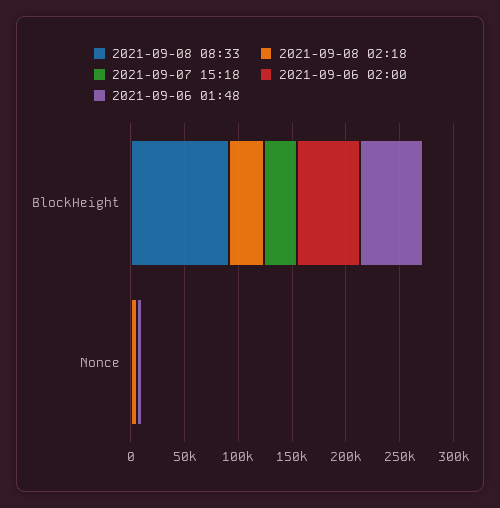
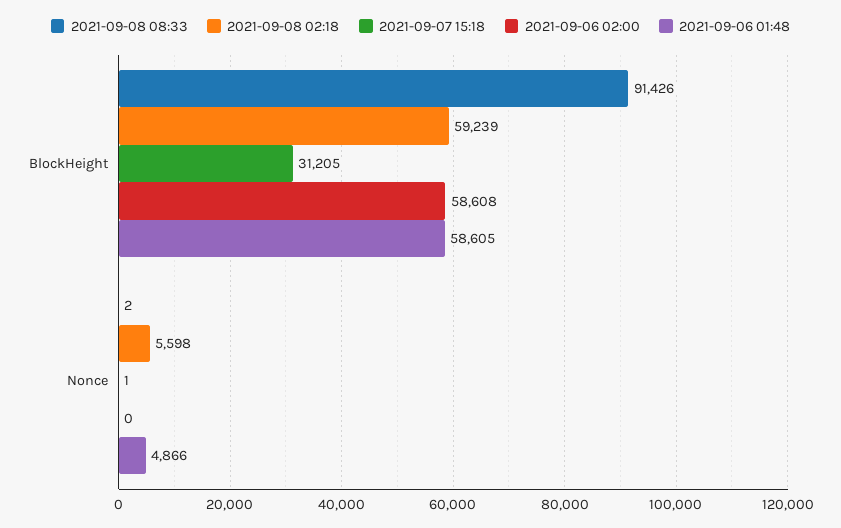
  {
    "2021-09-08 08:33": {
      "BlockHeight": 91426,
      "Nonce": 2
    },
    "2021-09-08 02:18": {
-     "BlockHeight": 30000,
+     "BlockHeight": 59239,
      "Nonce": 5598
    },
    "2021-09-07 15:18": {
      "BlockHeight": 31205,
      "Nonce": 1
    },
    "2021-09-06 02:00": {
      "BlockHeight": 58608,
      "Nonce": 0
    },
    "2021-09-06 01:48": {
      "BlockHeight": 58605,
      "Nonce": 4866
    }
  }

